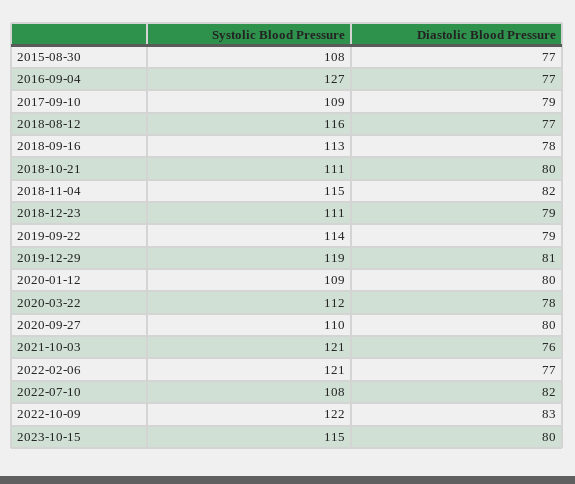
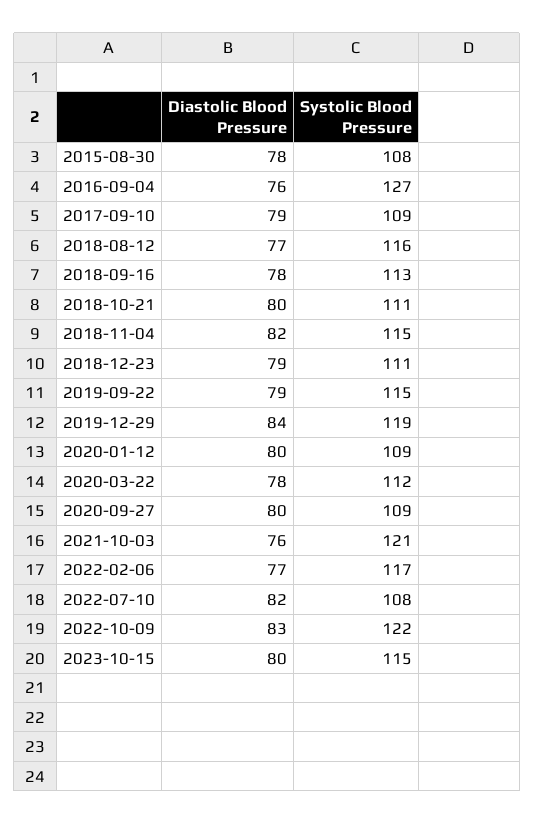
  {
    "Systolic Blood Pressure": {
      "2015-08-30": 108,
      "2016-09-04": 127,
      "2017-09-10": 109,
      "2018-08-12": 116,
      "2018-09-16": 113,
      "2018-10-21": 111,
      "2018-11-04": 115,
      "2018-12-23": 111,
-     "2019-09-22": 114,
+     "2019-09-22": 115,
      "2019-12-29": 119,
      "2020-01-12": 109,
      "2020-03-22": 112,
-     "2020-09-27": 110,
+     "2020-09-27": 109,
      "2021-10-03": 121,
-     "2022-02-06": 121,
+     "2022-02-06": 117,
      "2022-07-10": 108,
      "2022-10-09": 122,
      "2023-10-15": 115
    },
    "Diastolic Blood Pressure": {
-     "2015-08-30": 77,
+     "2015-08-30": 78,
-     "2016-09-04": 77,
+     "2016-09-04": 76,
      "2017-09-10": 79,
      "2018-08-12": 77,
      "2018-09-16": 78,
      "2018-10-21": 80,
      "2018-11-04": 82,
      "2018-12-23": 79,
      "2019-09-22": 79,
-     "2019-12-29": 81,
+     "2019-12-29": 84,
      "2020-01-12": 80,
      "2020-03-22": 78,
      "2020-09-27": 80,
      "2021-10-03": 76,
      "2022-02-06": 77,
      "2022-07-10": 82,
      "2022-10-09": 83,
      "2023-10-15": 80
    }
  }

